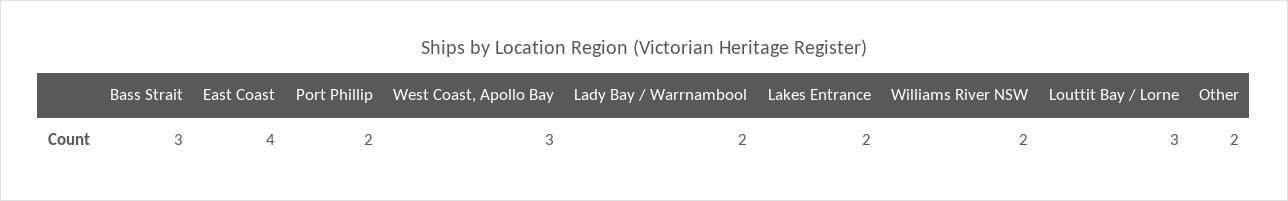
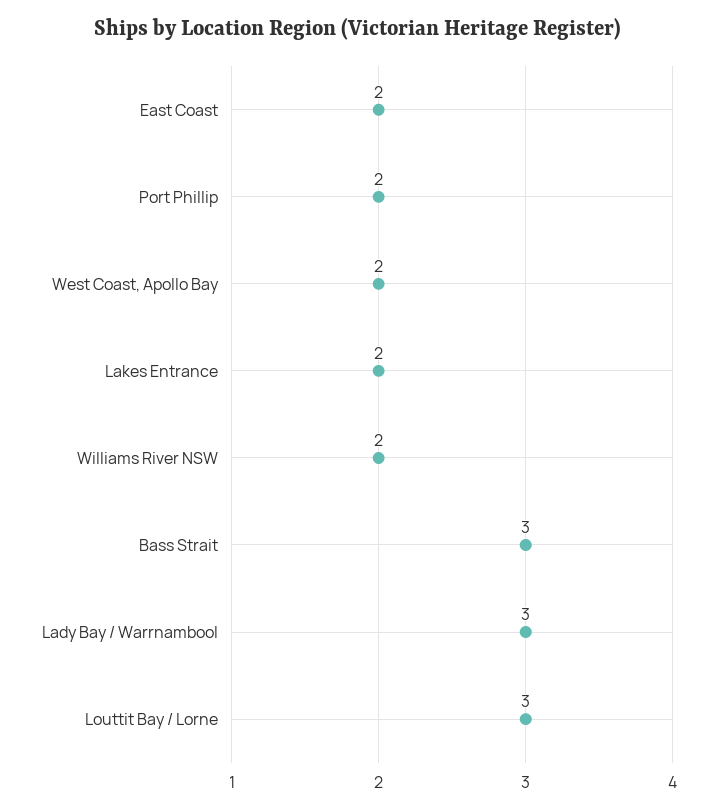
  {
    "Bass Strait": 3,
-   "East Coast": 4,
+   "East Coast": 2,
    "Port Phillip": 2,
-   "West Coast, Apollo Bay": 3,
+   "West Coast, Apollo Bay": 2,
-   "Lady Bay / Warrnambool": 2,
+   "Lady Bay / Warrnambool": 3,
    "Lakes Entrance": 2,
    "Williams River NSW": 2,
-   "Louttit Bay / Lorne": 3,
+   "Louttit Bay / Lorne": 3
-   "Other": 2
  }

